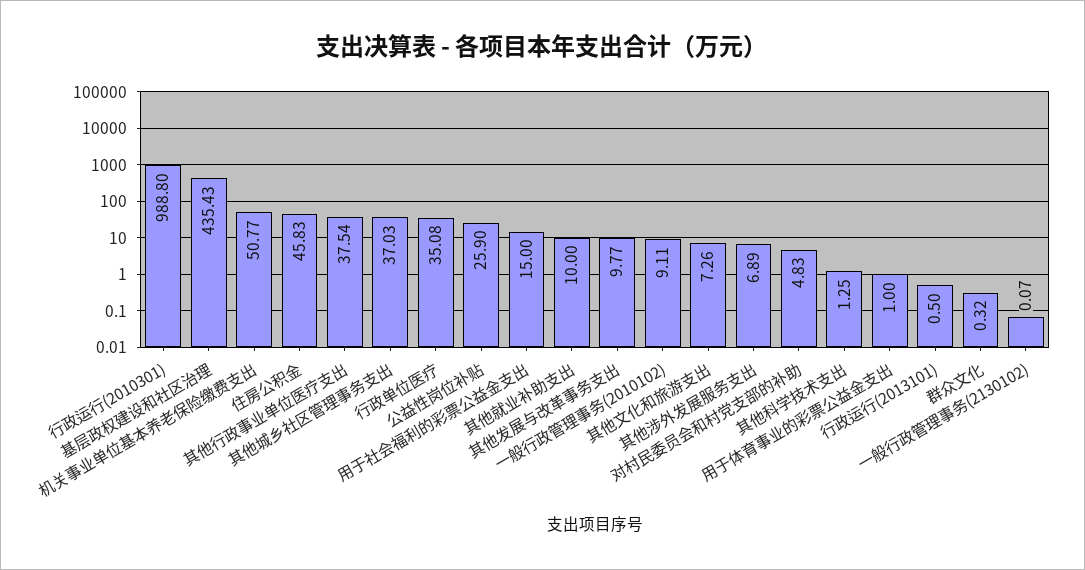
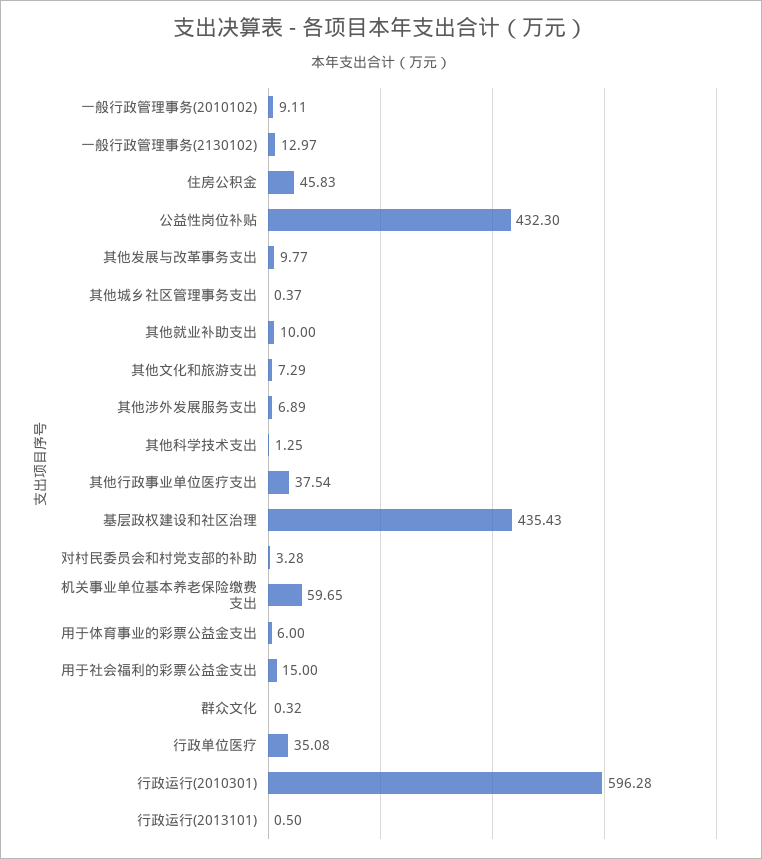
  {
-   "行政运行(2010301)": 988.8,
+   "行政运行(2010301)": 596.28,
    "基层政权建设和社区治理": 435.43,
-   "机关事业单位基本养老保险缴费支出": 50.77,
+   "机关事业单位基本养老保险缴费支出": 59.65,
    "住房公积金": 45.83,
    "其他行政事业单位医疗支出": 37.54,
-   "其他城乡社区管理事务支出": 37.03,
+   "其他城乡社区管理事务支出": 0.37,
    "行政单位医疗": 35.08,
-   "公益性岗位补贴": 25.9,
+   "公益性岗位补贴": 432.3,
    "用于社会福利的彩票公益金支出": 15,
    "其他就业补助支出": 10,
    "其他发展与改革事务支出": 9.77,
    "一般行政管理事务(2010102)": 9.11,
-   "其他文化和旅游支出": 7.26,
+   "其他文化和旅游支出": 7.29,
    "其他涉外发展服务支出": 6.89,
-   "对村民委员会和村党支部的补助": 4.83,
+   "对村民委员会和村党支部的补助": 3.28,
    "其他科学技术支出": 1.25,
-   "用于体育事业的彩票公益金支出": 1,
+   "用于体育事业的彩票公益金支出": 6,
    "行政运行(2013101)": 0.5,
    "群众文化": 0.32,
-   "一般行政管理事务(2130102)": 0.07
+   "一般行政管理事务(2130102)": 12.97
  }

